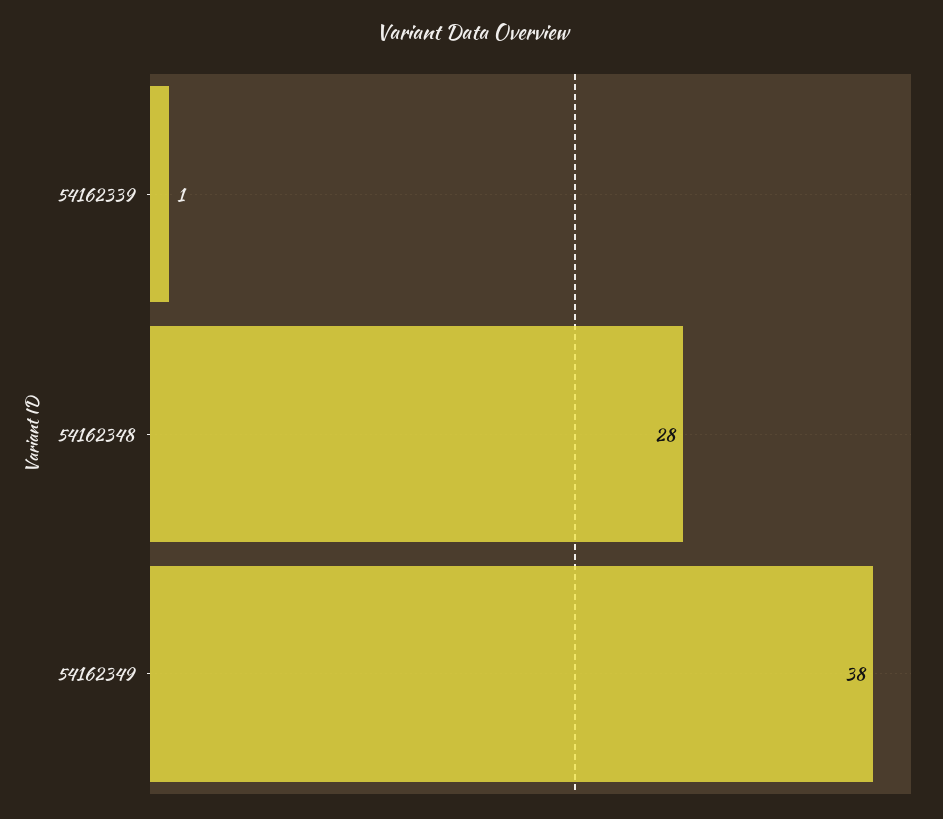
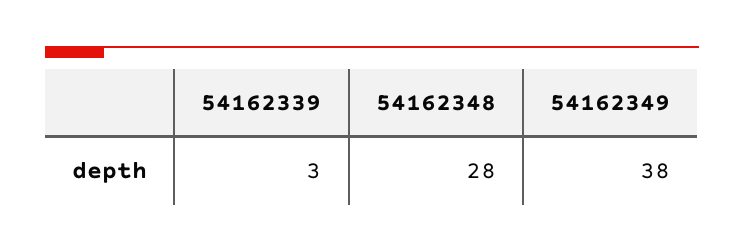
  {
-   "54162339": 1,
+   "54162339": 3,
    "54162348": 28,
    "54162349": 38
  }

